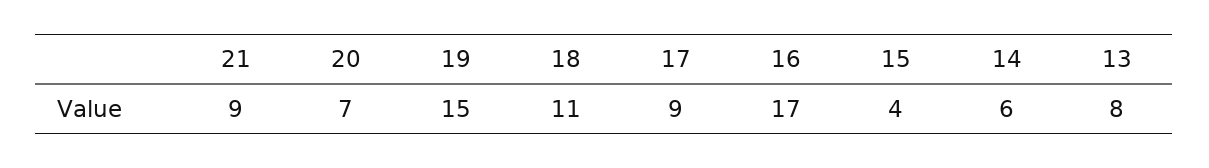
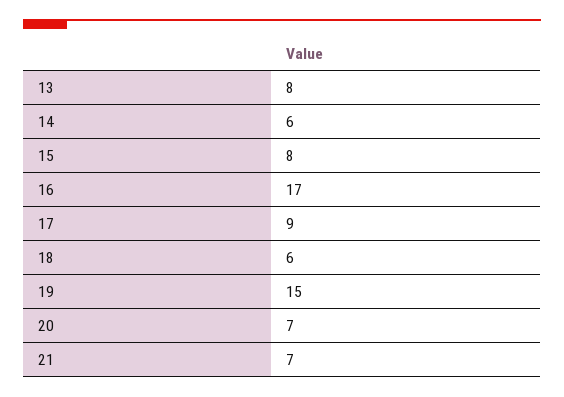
  {
-   "21": 9,
+   "21": 7,
    "20": 7,
    "19": 15,
-   "18": 11,
+   "18": 6,
    "17": 9,
    "16": 17,
-   "15": 4,
+   "15": 8,
    "14": 6,
    "13": 8
  }

